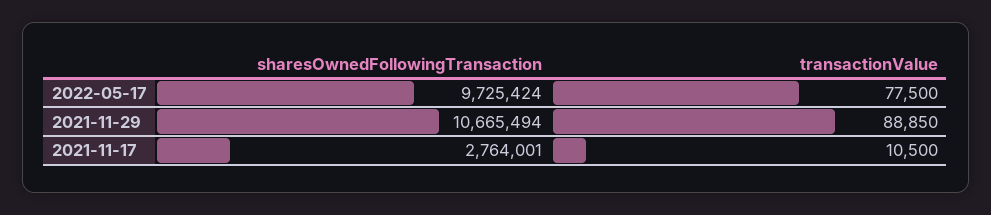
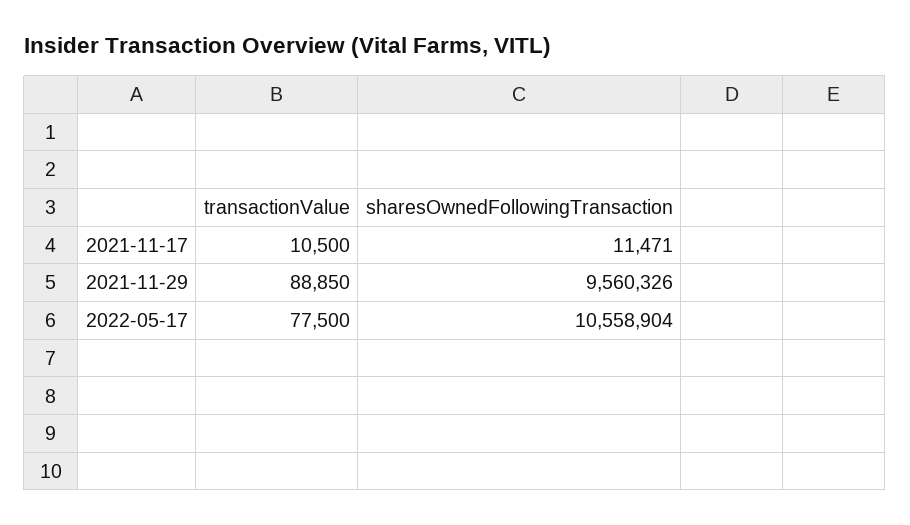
  {
    "sharesOwnedFollowingTransaction": {
-     "2022-05-17": 9725424,
+     "2022-05-17": 10558904,
-     "2021-11-29": 10665494,
+     "2021-11-29": 9560326,
-     "2021-11-17": 2764001
+     "2021-11-17": 11471
    },
    "transactionValue": {
      "2022-05-17": 77500,
      "2021-11-29": 88850,
      "2021-11-17": 10500
    }
  }

